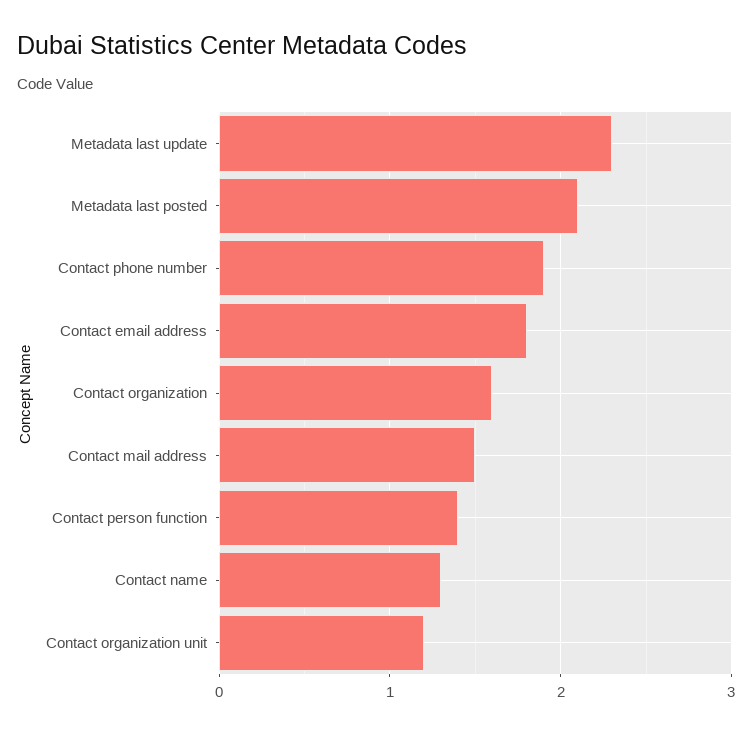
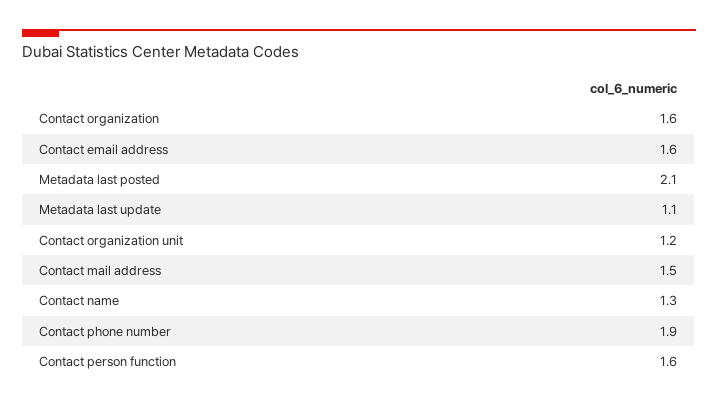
  {
-   "Metadata last update": 2.3,
+   "Metadata last update": 1.1,
    "Metadata last posted": 2.1,
    "Contact phone number": 1.9,
-   "Contact email address": 1.8,
+   "Contact email address": 1.6,
    "Contact organization": 1.6,
    "Contact mail address": 1.5,
-   "Contact person function": 1.4,
+   "Contact person function": 1.6,
    "Contact name": 1.3,
    "Contact organization unit": 1.2
  }

